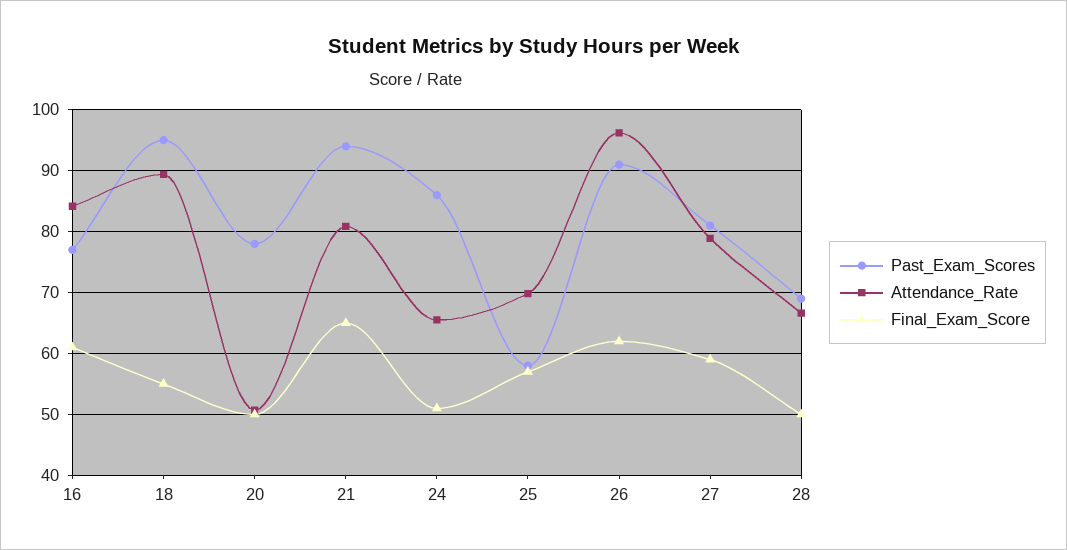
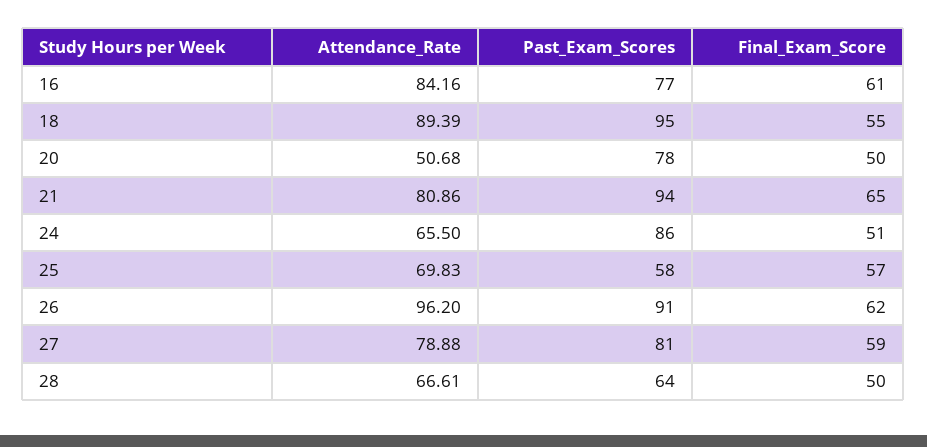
  {
    "Past_Exam_Scores": {
      "16": 77,
      "18": 95,
      "20": 78,
      "21": 94,
      "24": 86,
      "25": 58,
      "26": 91,
      "27": 81,
-     "28": 69
+     "28": 64
    },
    "Attendance_Rate": {
      "16": 84.16,
      "18": 89.39,
      "20": 50.68,
      "21": 80.86,
      "24": 65.5,
      "25": 69.83,
      "26": 96.2,
      "27": 78.88,
      "28": 66.61
    },
    "Final_Exam_Score": {
      "16": 61,
      "18": 55,
      "20": 50,
      "21": 65,
      "24": 51,
      "25": 57,
      "26": 62,
      "27": 59,
      "28": 50
    }
  }

